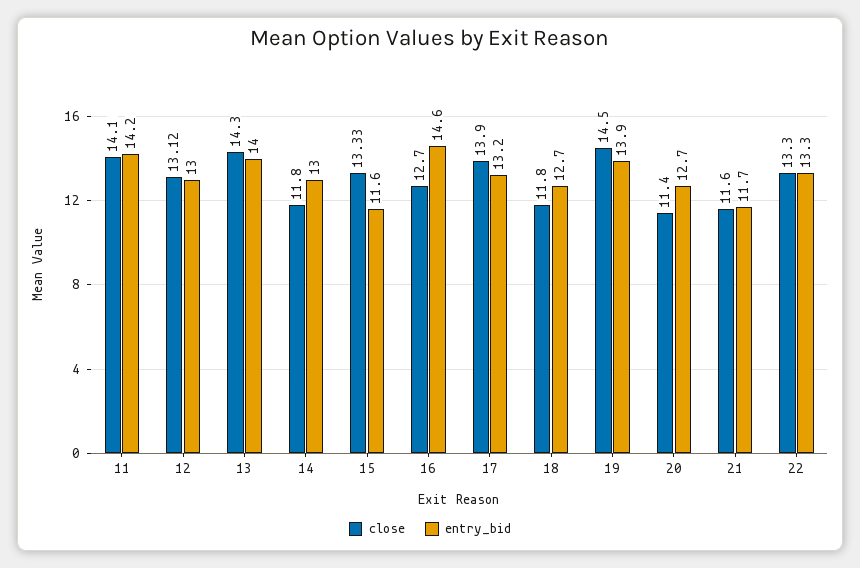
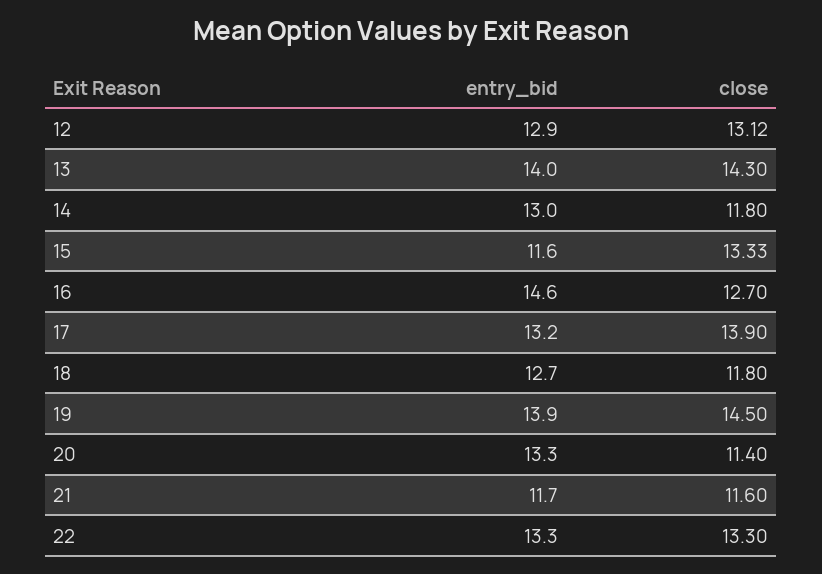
  {
    "close": {
-     "11": 14.1,
      "12": 13.12,
      "13": 14.3,
      "14": 11.8,
      "15": 13.33,
      "16": 12.7,
      "17": 13.9,
      "18": 11.8,
      "19": 14.5,
      "20": 11.4,
      "21": 11.6,
      "22": 13.3
    },
    "entry_bid": {
-     "11": 14.2,
-     "12": 13,
+     "12": 12.9,
      "13": 14,
      "14": 13,
      "15": 11.6,
      "16": 14.6,
      "17": 13.2,
      "18": 12.7,
      "19": 13.9,
-     "20": 12.7,
+     "20": 13.3,
      "21": 11.7,
      "22": 13.3
    }
  }

